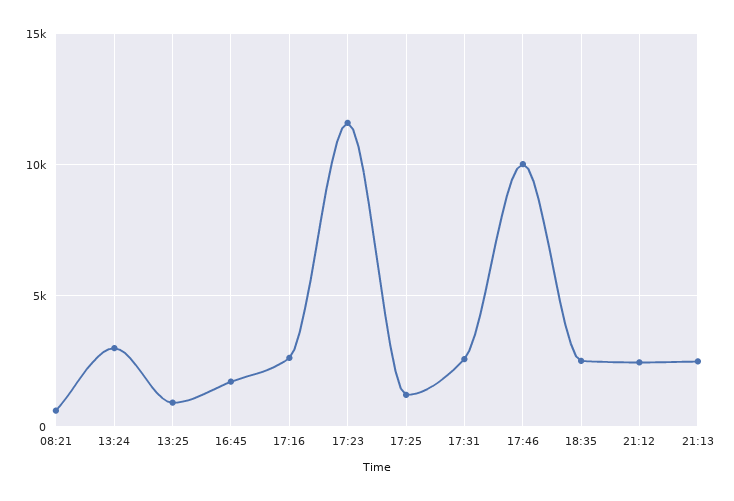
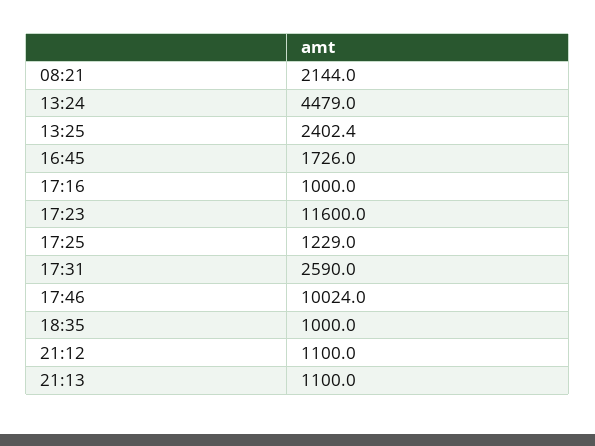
  {
-   "08:21": 500,
+   "08:21": 2144,
-   "13:24": 3000,
+   "13:24": 4479,
-   "13:25": 1000,
+   "13:25": 2402.4,
    "16:45": 1726,
-   "17:16": 2500,
+   "17:16": 1000,
    "17:23": 11600,
    "17:25": 1229,
    "17:31": 2590,
    "17:46": 10024,
-   "18:35": 2500,
+   "18:35": 1000,
-   "21:12": 2500,
+   "21:12": 1100,
-   "21:13": 2500
+   "21:13": 1100
  }

